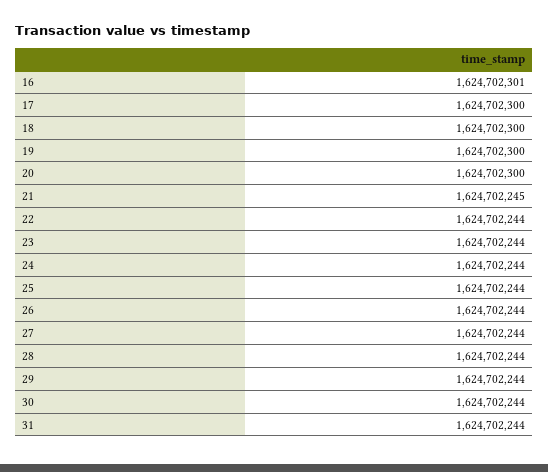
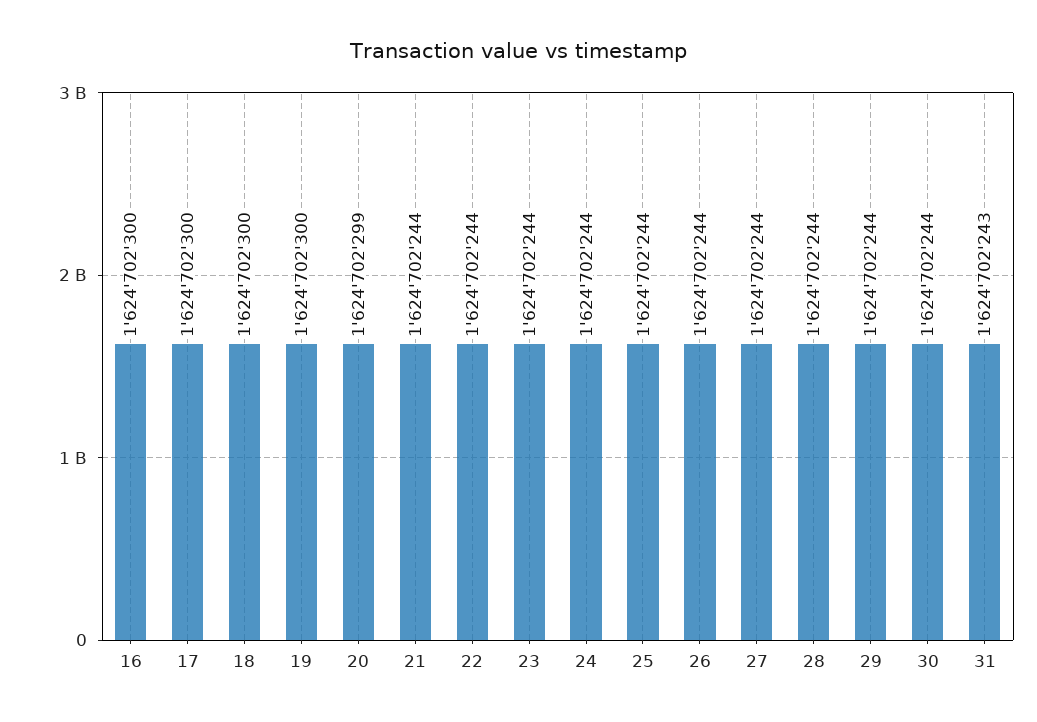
  {
-   "16": 1624702301,
+   "16": 1624702300,
    "17": 1624702300,
    "18": 1624702300,
    "19": 1624702300,
-   "20": 1624702300,
+   "20": 1624702299,
-   "21": 1624702245,
+   "21": 1624702244,
    "22": 1624702244,
    "23": 1624702244,
    "24": 1624702244,
    "25": 1624702244,
    "26": 1624702244,
    "27": 1624702244,
    "28": 1624702244,
    "29": 1624702244,
    "30": 1624702244,
-   "31": 1624702244
+   "31": 1624702243
  }

